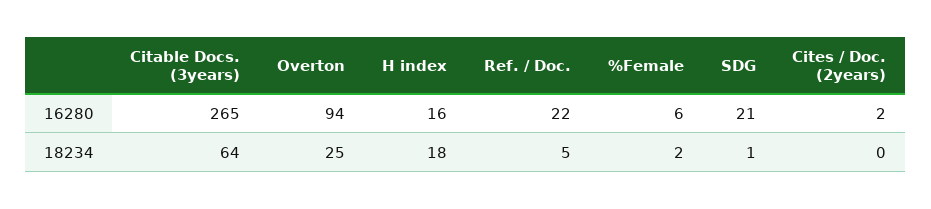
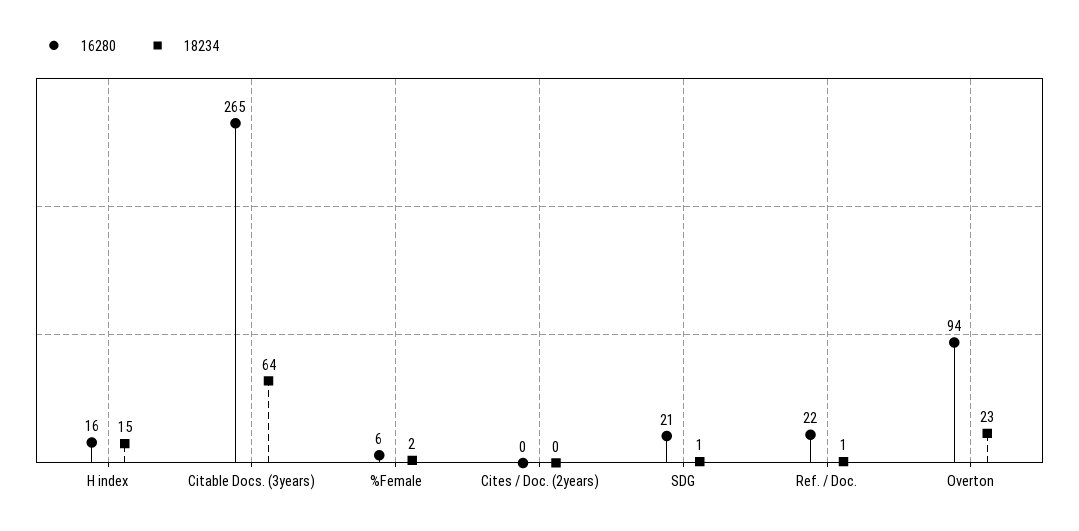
  {
    "16280": {
      "Citable Docs. (3years)": 265,
      "Overton": 94,
      "H index": 16,
      "Ref. / Doc.": 22,
      "%Female": 6,
      "SDG": 21,
-     "Cites / Doc. (2years)": 2
+     "Cites / Doc. (2years)": 0
    },
    "18234": {
      "Citable Docs. (3years)": 64,
-     "Overton": 25,
+     "Overton": 23,
-     "H index": 18,
+     "H index": 15,
-     "Ref. / Doc.": 5,
+     "Ref. / Doc.": 1,
      "%Female": 2,
      "SDG": 1,
      "Cites / Doc. (2years)": 0
    }
  }

